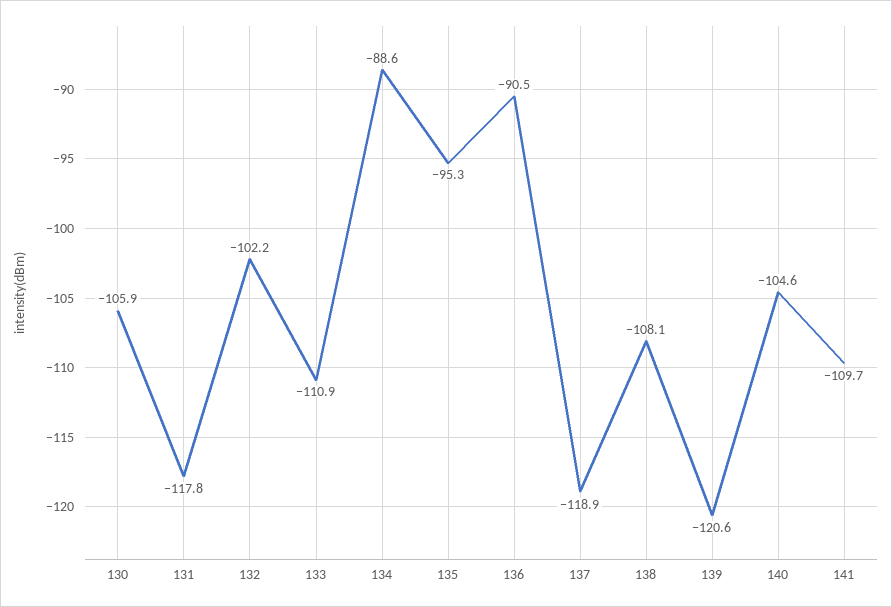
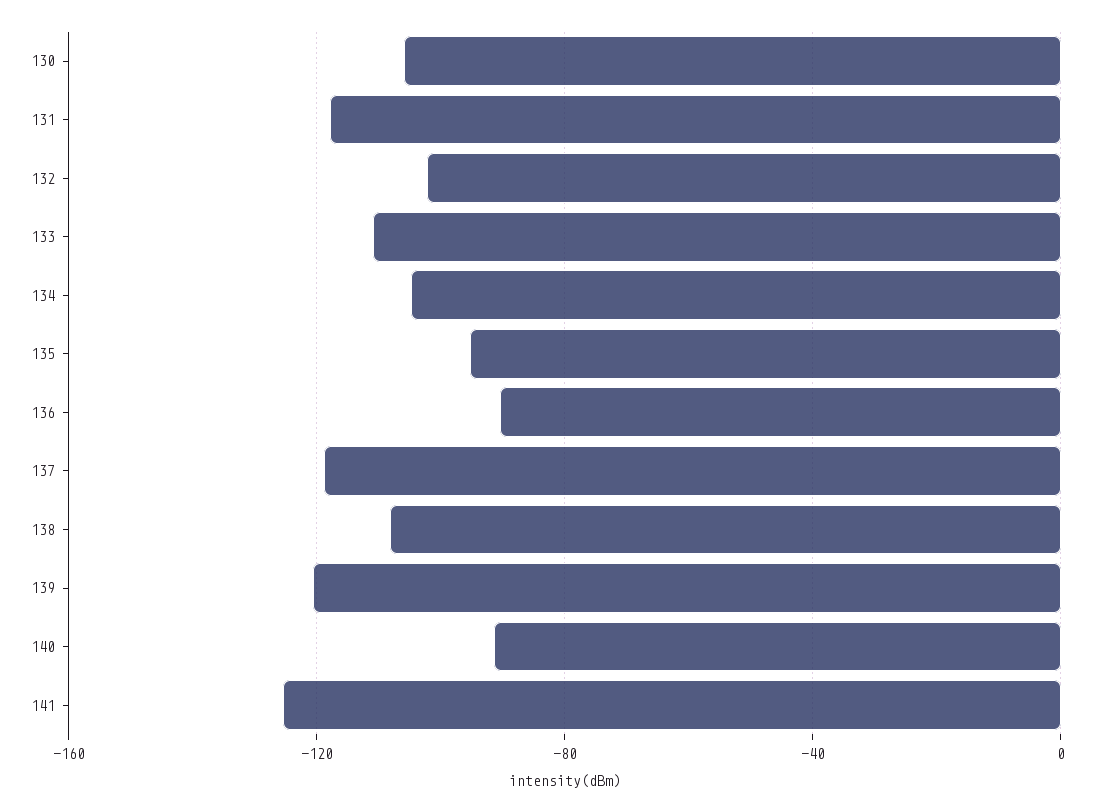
  {
    "130": -105.9,
    "131": -117.8,
    "132": -102.2,
    "133": -110.9,
-   "134": -88.6,
+   "134": -105,
    "135": -95.3,
    "136": -90.5,
    "137": -118.9,
    "138": -108.1,
    "139": -120.6,
-   "140": -104.6,
+   "140": -90,
-   "141": -109.7
+   "141": -125
  }

